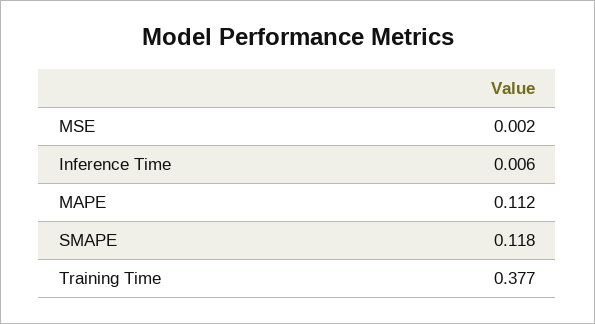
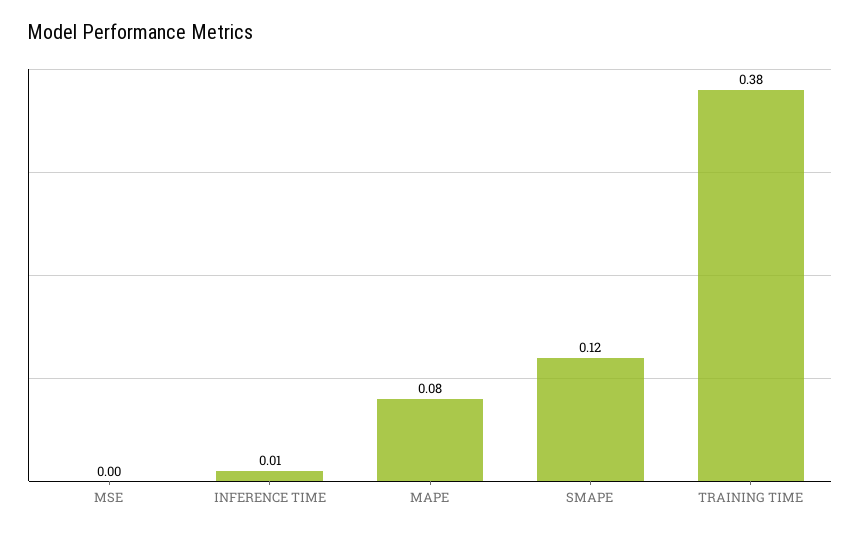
  {
    "MSE": 0.002,
    "Inference Time": 0.006,
-   "MAPE": 0.112,
+   "MAPE": 0.08,
    "SMAPE": 0.118,
    "Training Time": 0.377
  }

